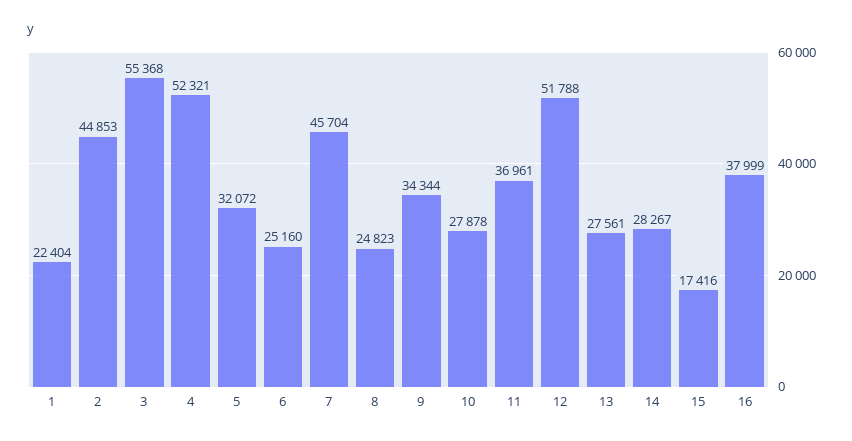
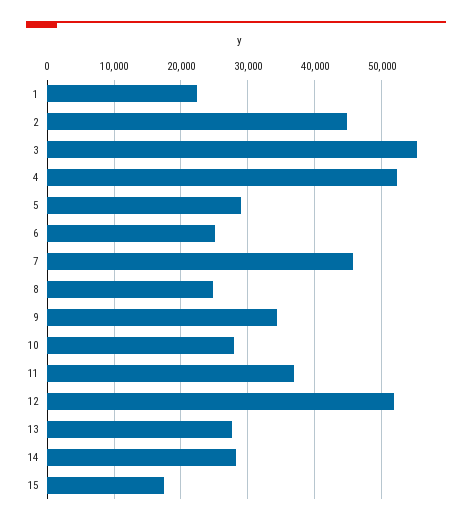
  {
    "1": 22404,
    "2": 44853,
    "3": 55368,
    "4": 52321,
-   "5": 32072,
+   "5": 29000,
    "6": 25160,
    "7": 45704,
    "8": 24823,
    "9": 34344,
    "10": 27878,
    "11": 36961,
    "12": 51788,
    "13": 27561,
    "14": 28267,
-   "15": 17416,
+   "15": 17416
-   "16": 37999
  }

